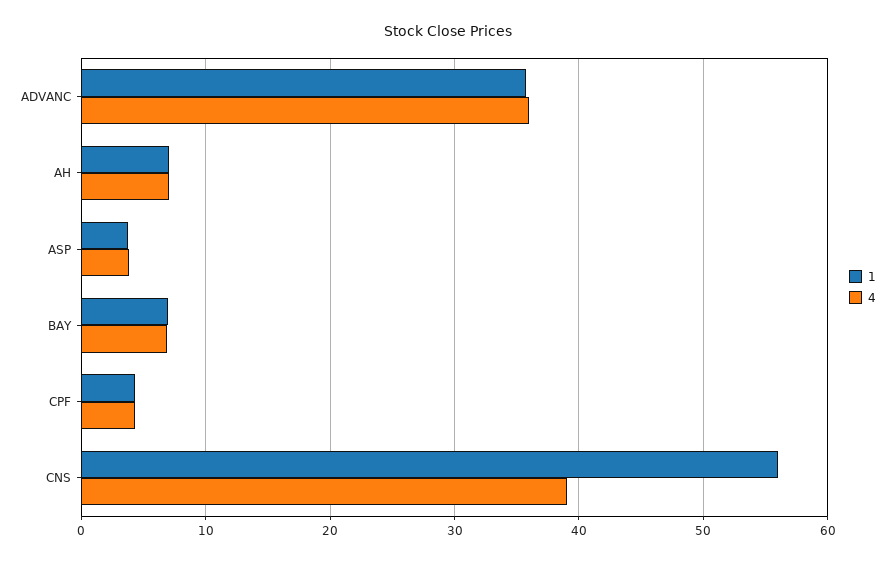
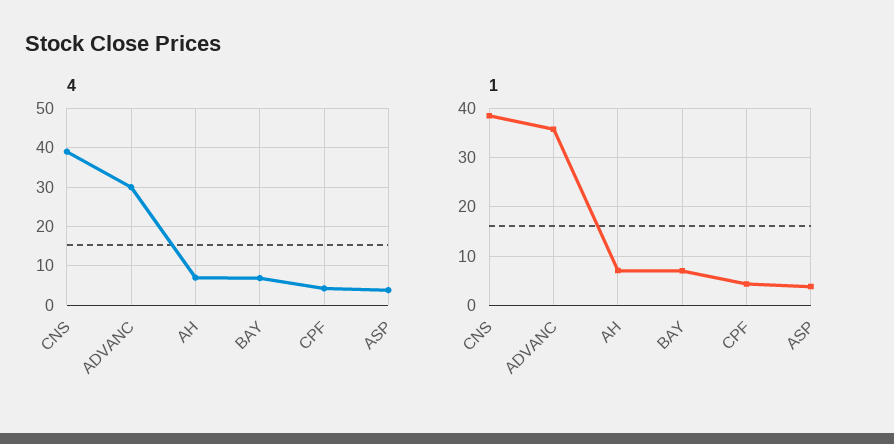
  {
    "1": {
      "ADVANC": 36,
      "AH": 7,
      "ASP": 4,
      "BAY": 7,
      "CPF": 4,
-     "CNS": 56
+     "CNS": 38
    },
    "4": {
-     "ADVANC": 36,
+     "ADVANC": 30,
      "AH": 7,
      "ASP": 4,
      "BAY": 7,
      "CPF": 4,
      "CNS": 39
    }
  }

